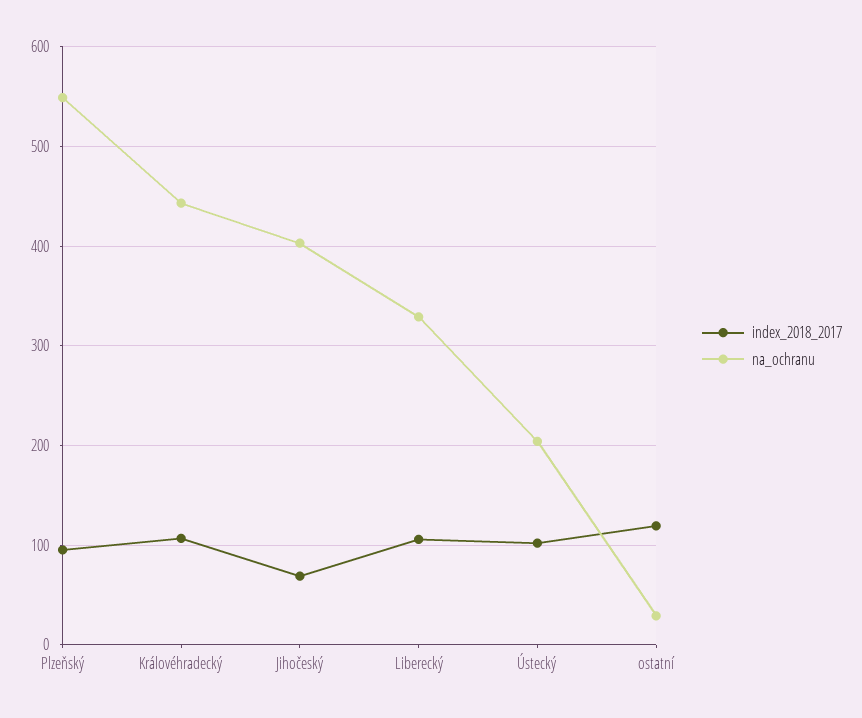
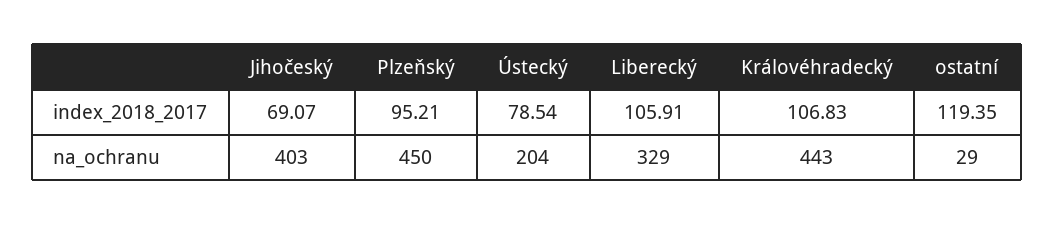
  {
    "index_2018_2017": {
      "Plzeňský": 95.21,
      "Královéhradecký": 106.83,
      "Jihočeský": 69.07,
      "Liberecký": 105.91,
-     "Ústecký": 100,
+     "Ústecký": 78.54,
      "ostatní": 119.35
    },
    "na_ochranu": {
-     "Plzeňský": 550,
+     "Plzeňský": 450,
      "Královéhradecký": 443,
      "Jihočeský": 403,
      "Liberecký": 329,
      "Ústecký": 204,
      "ostatní": 29
    }
  }

